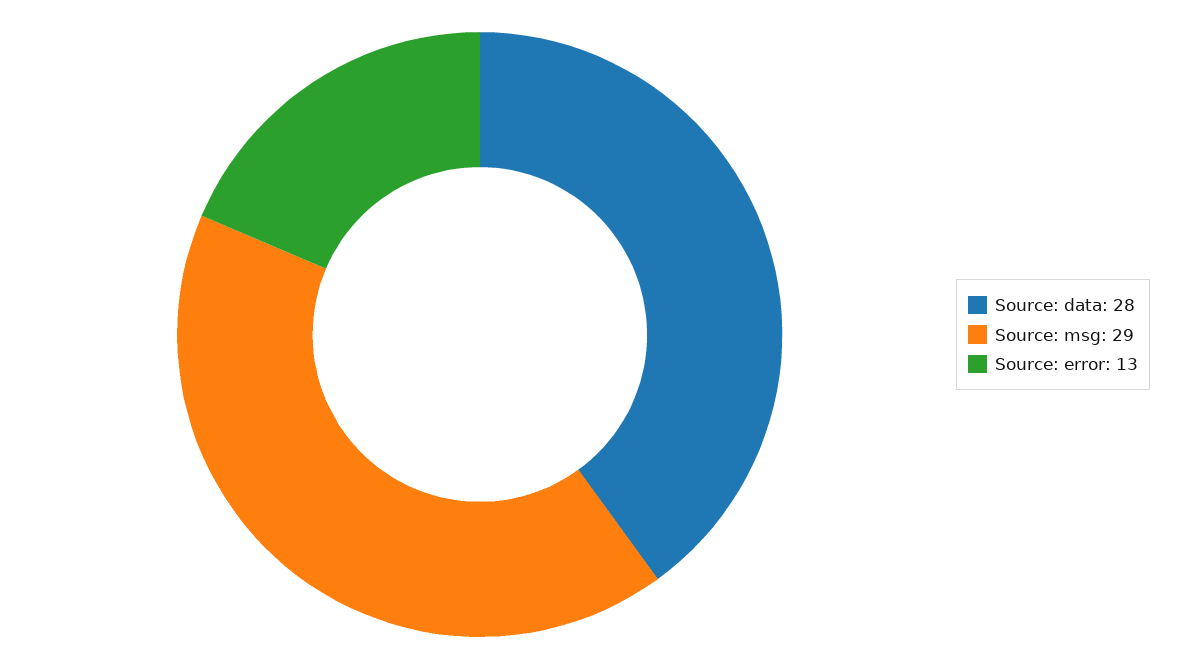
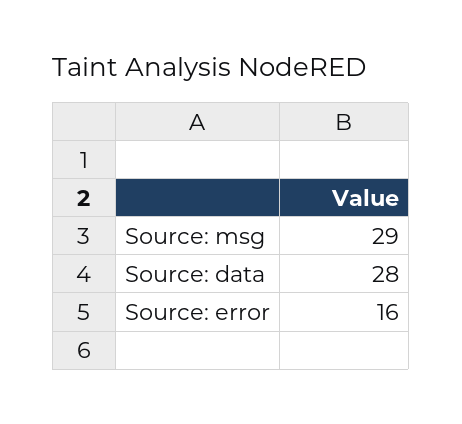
  {
    "Source: data": 28,
    "Source: msg": 29,
-   "Source: error": 13
+   "Source: error": 16
  }

